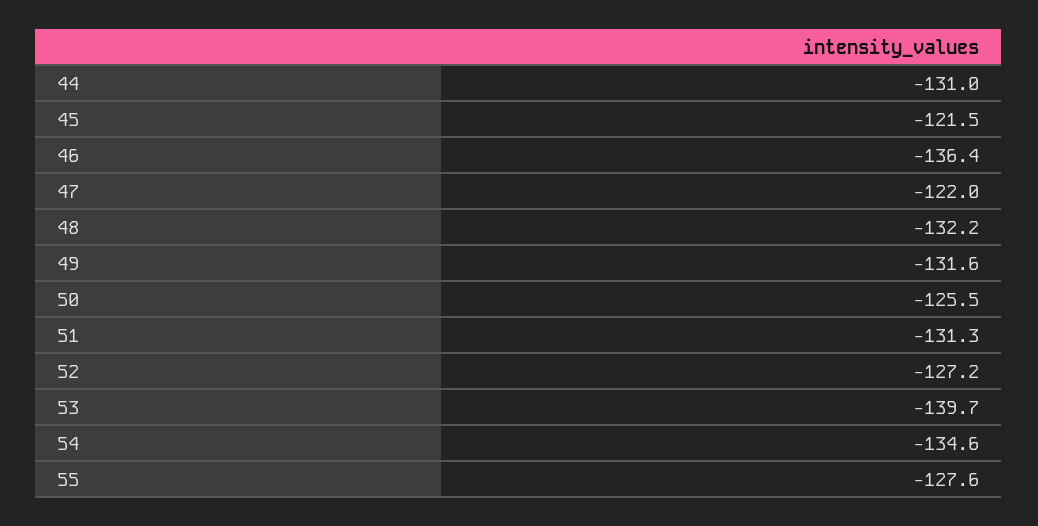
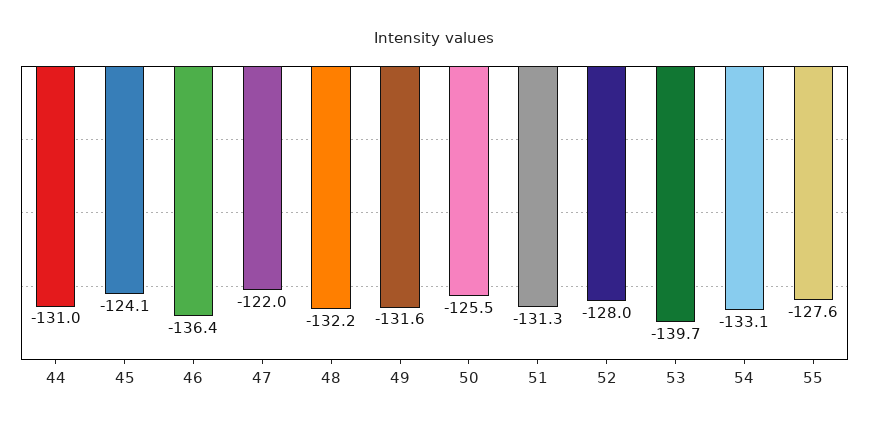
  {
    "44": -131,
-   "45": -121.5,
+   "45": -124.1,
    "46": -136.4,
    "47": -122,
    "48": -132.2,
    "49": -131.6,
    "50": -125.5,
    "51": -131.3,
-   "52": -127.2,
+   "52": -128,
    "53": -139.7,
-   "54": -134.6,
+   "54": -133.1,
    "55": -127.6
  }

